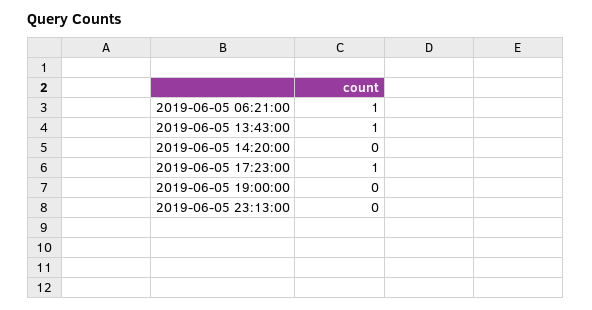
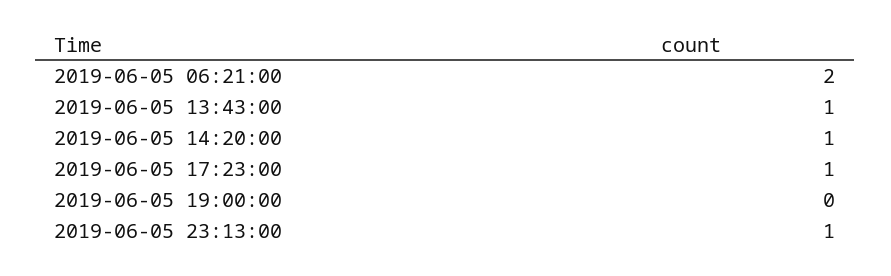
  {
-   "2019-06-05 06:21:00": 1,
+   "2019-06-05 06:21:00": 2,
    "2019-06-05 13:43:00": 1,
-   "2019-06-05 14:20:00": 0,
+   "2019-06-05 14:20:00": 1,
    "2019-06-05 17:23:00": 1,
    "2019-06-05 19:00:00": 0,
-   "2019-06-05 23:13:00": 0
+   "2019-06-05 23:13:00": 1
  }

